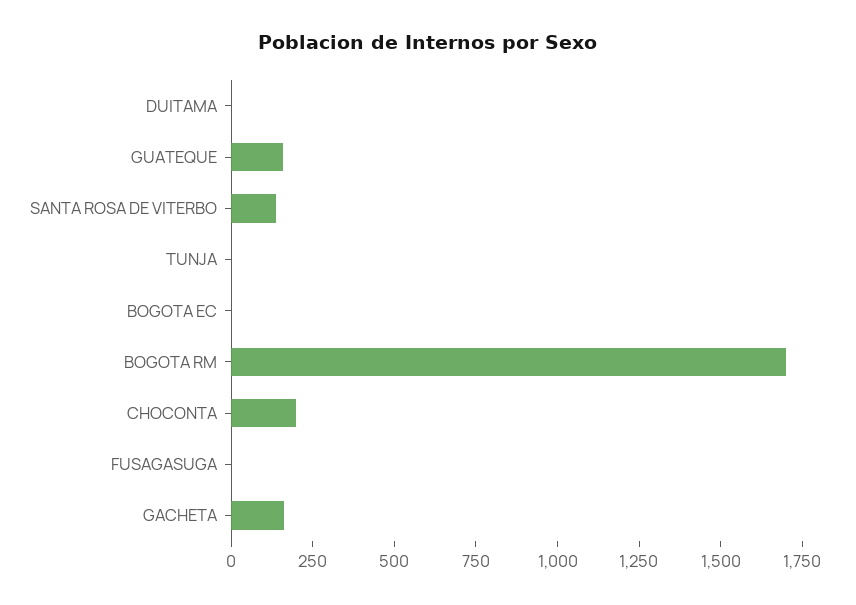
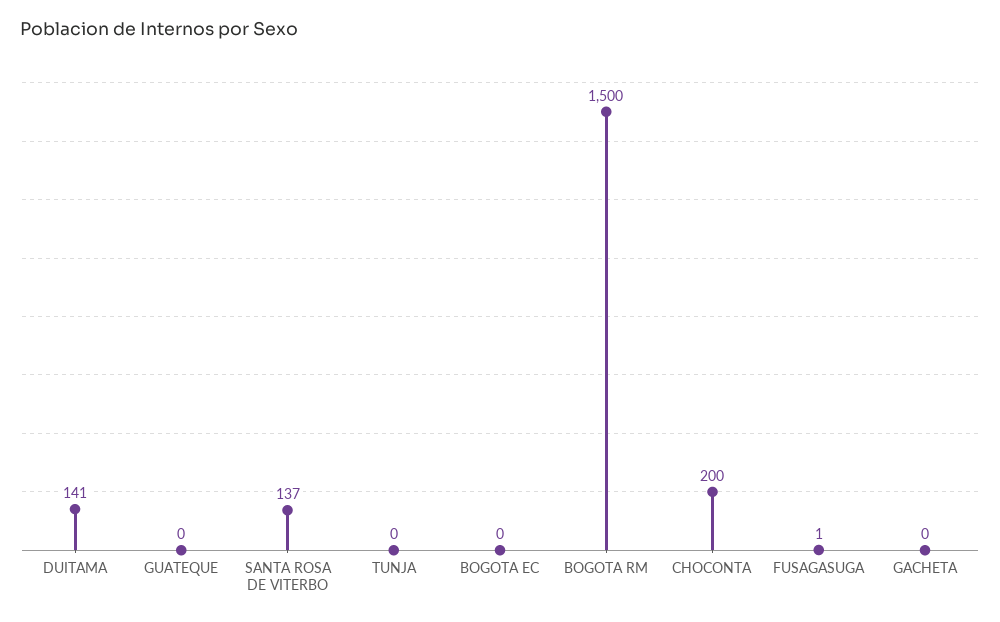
  {
-   "DUITAMA": 0,
+   "DUITAMA": 141,
-   "GUATEQUE": 150,
+   "GUATEQUE": 0,
    "SANTA ROSA DE VITERBO": 137,
    "TUNJA": 0,
    "BOGOTA EC": 0,
-   "BOGOTA RM": 1700,
+   "BOGOTA RM": 1500,
    "CHOCONTA": 200,
    "FUSAGASUGA": 1,
-   "GACHETA": 150
+   "GACHETA": 0
  }

